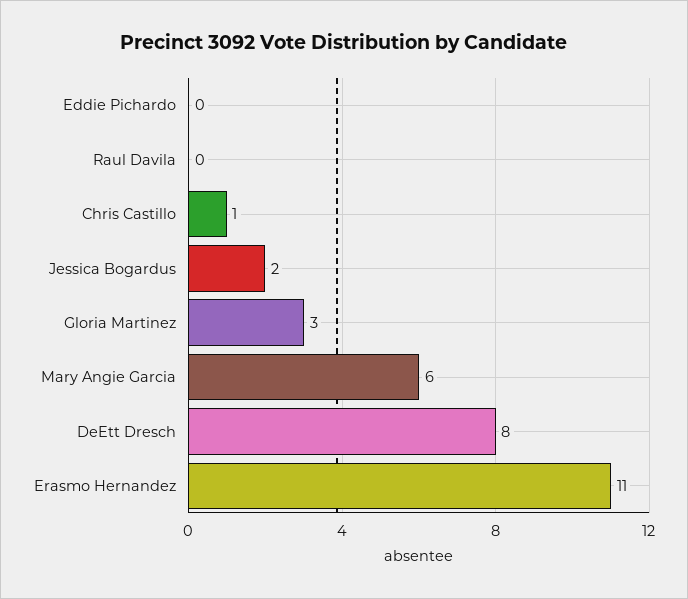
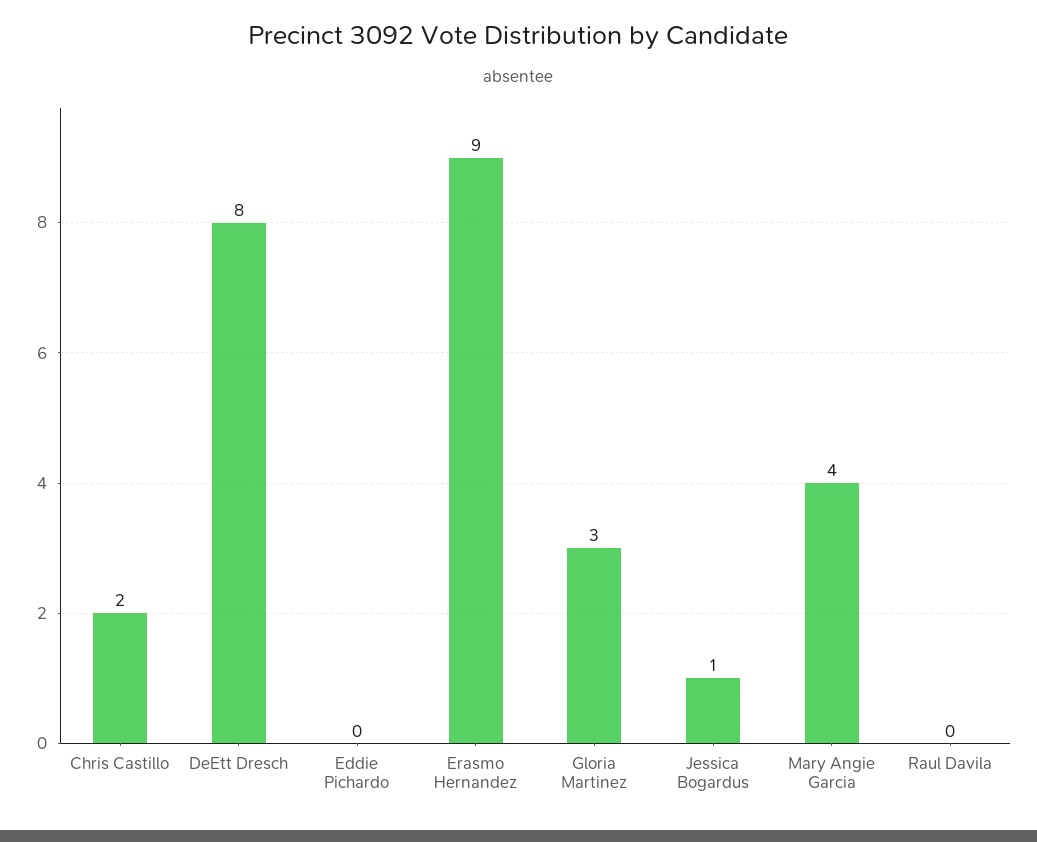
  {
    "Eddie Pichardo": 0,
    "Raul Davila": 0,
-   "Chris Castillo": 1,
+   "Chris Castillo": 2,
-   "Jessica Bogardus": 2,
+   "Jessica Bogardus": 1,
    "Gloria Martinez": 3,
-   "Mary Angie Garcia": 6,
+   "Mary Angie Garcia": 4,
    "DeEtt Dresch": 8,
-   "Erasmo Hernandez": 11
+   "Erasmo Hernandez": 9
  }

